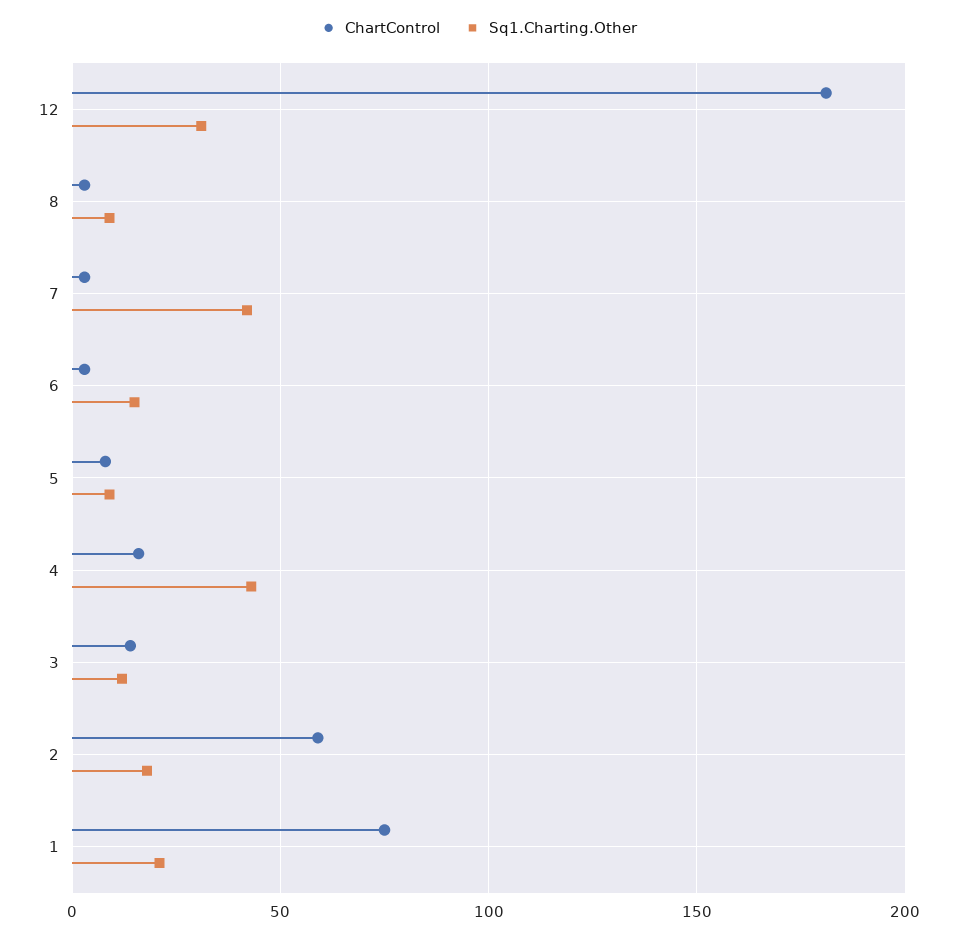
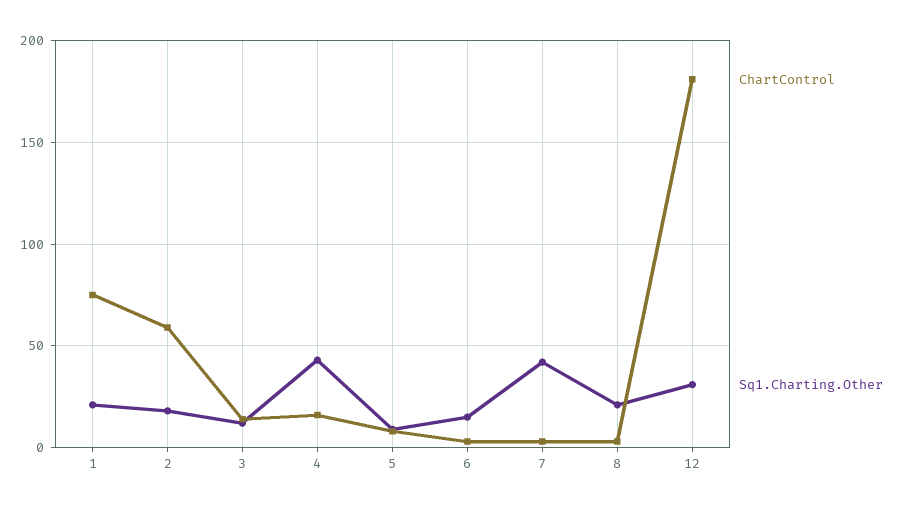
  {
    "ChartControl": {
      "12": 180,
      "8": 5,
      "7": 5,
      "6": 5,
      "5": 10,
      "4": 15,
      "3": 15,
      "2": 60,
      "1": 75
    },
    "Sq1.Charting.Other": {
      "12": 30,
-     "8": 10,
+     "8": 20,
      "7": 40,
      "6": 15,
      "5": 10,
      "4": 45,
      "3": 10,
      "2": 20,
      "1": 20
    }
  }

